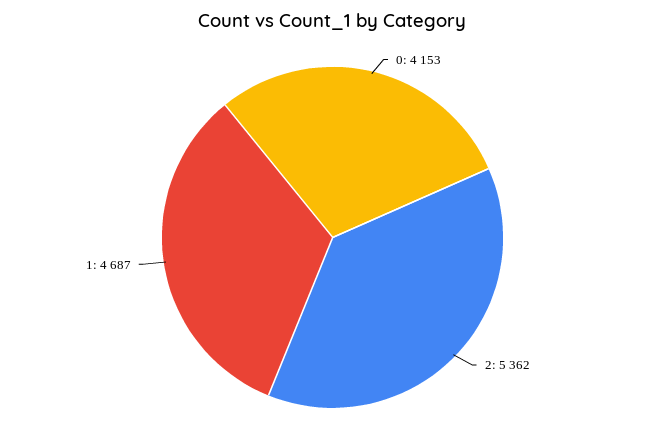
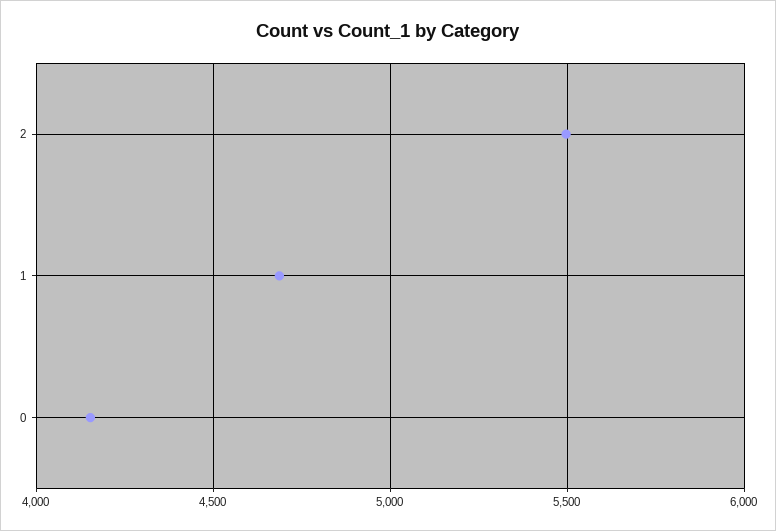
  {
    "0": 4153,
-   "2": 5362,
+   "2": 5500,
    "1": 4687
  }

